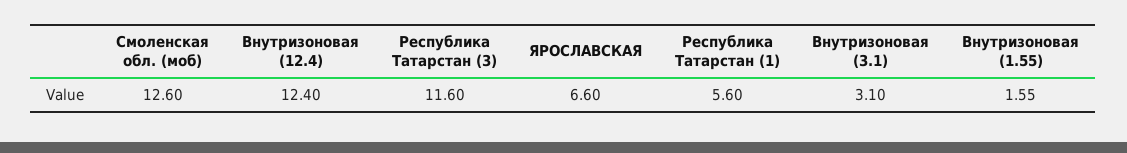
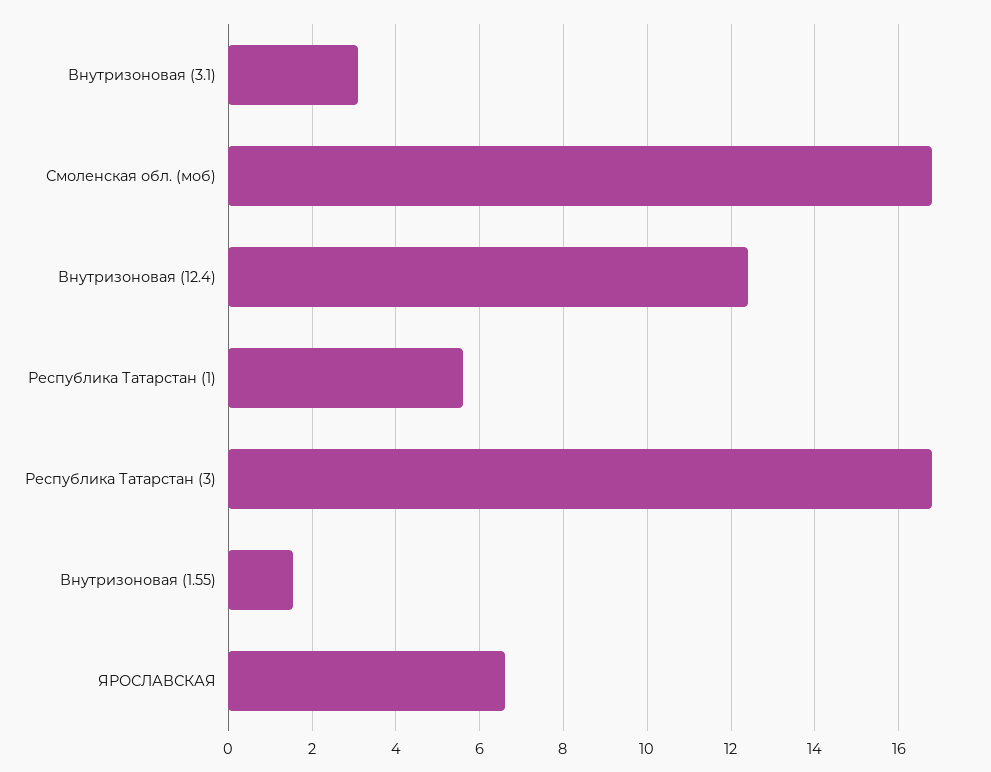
  {
-   "Смоленская обл. (моб)": 12.6,
+   "Смоленская обл. (моб)": 16.8,
    "Внутризоновая (12.4)": 12.4,
-   "Республика Татарстан (3)": 11.6,
+   "Республика Татарстан (3)": 16.8,
    "ЯРОСЛАВСКАЯ": 6.6,
    "Республика Татарстан (1)": 5.6,
    "Внутризоновая (3.1)": 3.1,
    "Внутризоновая (1.55)": 1.55
  }

